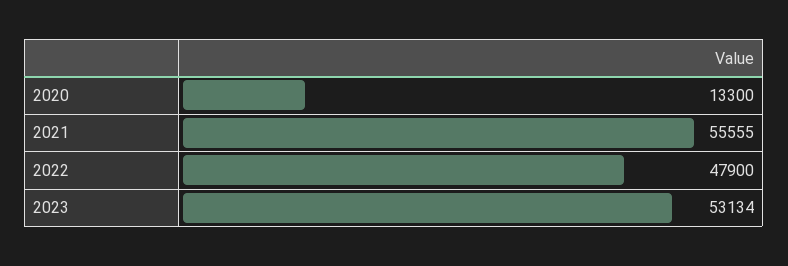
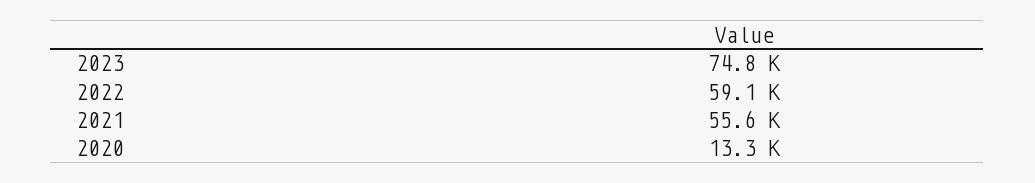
  {
    "2020": 13300,
    "2021": 55555,
-   "2022": 47900,
+   "2022": 59100,
-   "2023": 53134
+   "2023": 74800
  }

